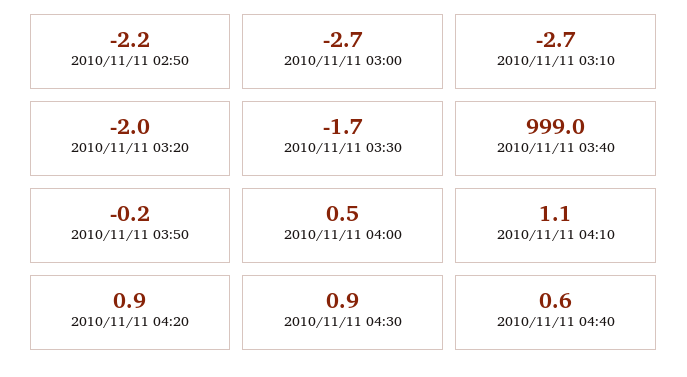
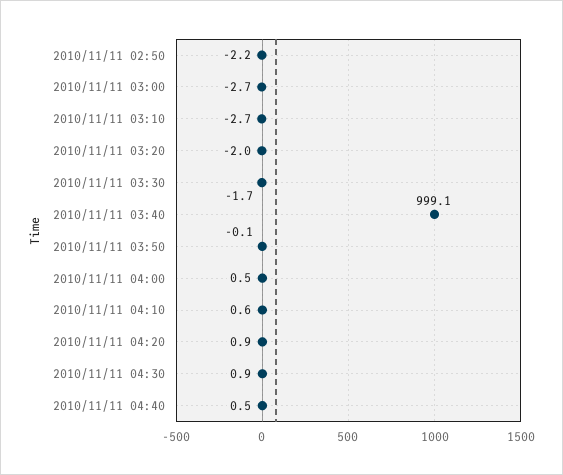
  {
    "2010/11/11 02:50": -2.2,
    "2010/11/11 03:00": -2.7,
    "2010/11/11 03:10": -2.7,
    "2010/11/11 03:20": -2,
    "2010/11/11 03:30": -1.7,
-   "2010/11/11 03:40": 999,
+   "2010/11/11 03:40": 999.1,
-   "2010/11/11 03:50": -0.2,
+   "2010/11/11 03:50": -0.1,
    "2010/11/11 04:00": 0.5,
-   "2010/11/11 04:10": 1.1,
+   "2010/11/11 04:10": 0.6,
    "2010/11/11 04:20": 0.9,
    "2010/11/11 04:30": 0.9,
-   "2010/11/11 04:40": 0.6
+   "2010/11/11 04:40": 0.5
  }

